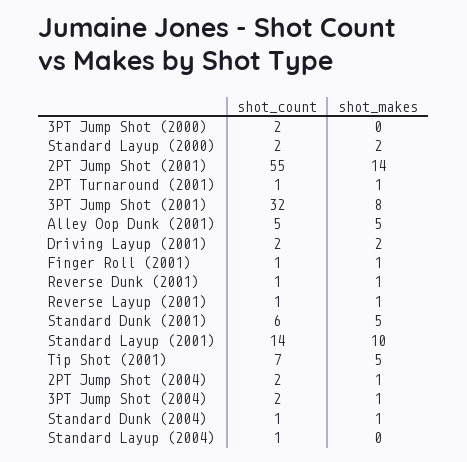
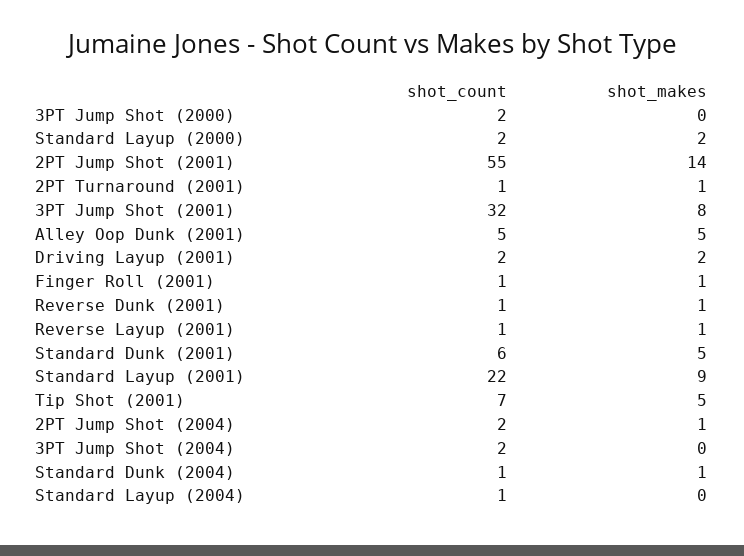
  {
    "shot_count": {
      "3PT Jump Shot (2000)": 2,
      "Standard Layup (2000)": 2,
      "2PT Jump Shot (2001)": 55,
      "2PT Turnaround (2001)": 1,
      "3PT Jump Shot (2001)": 32,
      "Alley Oop Dunk (2001)": 5,
      "Driving Layup (2001)": 2,
      "Finger Roll (2001)": 1,
      "Reverse Dunk (2001)": 1,
      "Reverse Layup (2001)": 1,
      "Standard Dunk (2001)": 6,
-     "Standard Layup (2001)": 14,
+     "Standard Layup (2001)": 22,
      "Tip Shot (2001)": 7,
      "2PT Jump Shot (2004)": 2,
      "3PT Jump Shot (2004)": 2,
      "Standard Dunk (2004)": 1,
      "Standard Layup (2004)": 1
    },
    "shot_makes": {
      "3PT Jump Shot (2000)": 0,
      "Standard Layup (2000)": 2,
      "2PT Jump Shot (2001)": 14,
      "2PT Turnaround (2001)": 1,
      "3PT Jump Shot (2001)": 8,
      "Alley Oop Dunk (2001)": 5,
      "Driving Layup (2001)": 2,
      "Finger Roll (2001)": 1,
      "Reverse Dunk (2001)": 1,
      "Reverse Layup (2001)": 1,
      "Standard Dunk (2001)": 5,
-     "Standard Layup (2001)": 10,
+     "Standard Layup (2001)": 9,
      "Tip Shot (2001)": 5,
      "2PT Jump Shot (2004)": 1,
-     "3PT Jump Shot (2004)": 1,
+     "3PT Jump Shot (2004)": 0,
      "Standard Dunk (2004)": 1,
      "Standard Layup (2004)": 0
    }
  }

